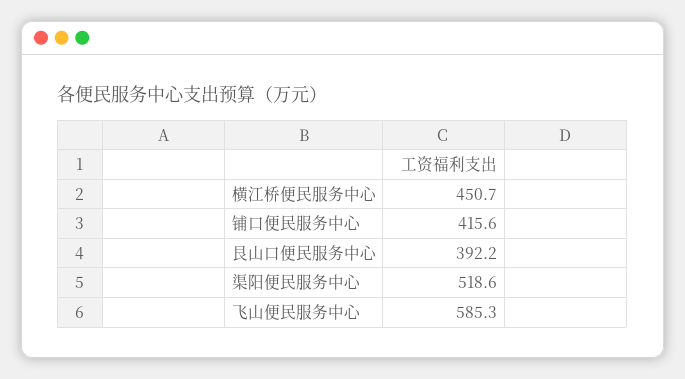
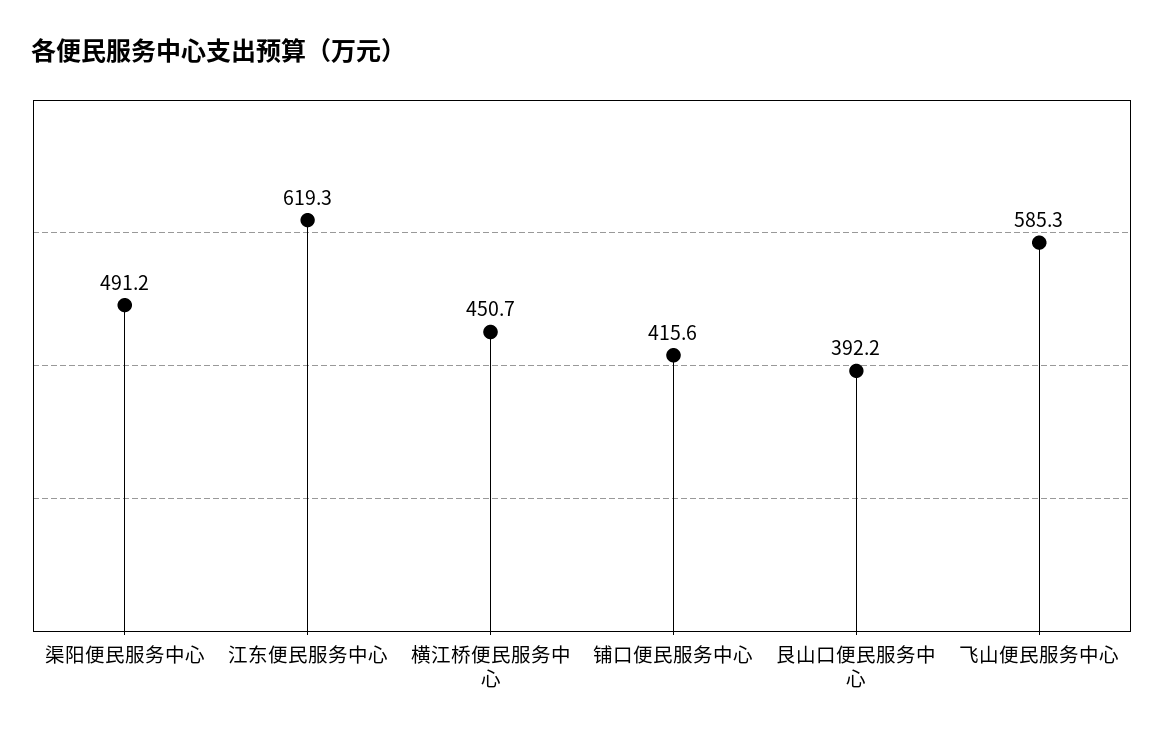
  {
    "横江桥便民服务中心": 450.7,
    "铺口便民服务中心": 415.6,
    "艮山口便民服务中心": 392.2,
-   "渠阳便民服务中心": 518.6,
+   "渠阳便民服务中心": 491.2,
-   "飞山便民服务中心": 585.3
+   "飞山便民服务中心": 585.3,
+   "江东便民服务中心": 619.3
  }

